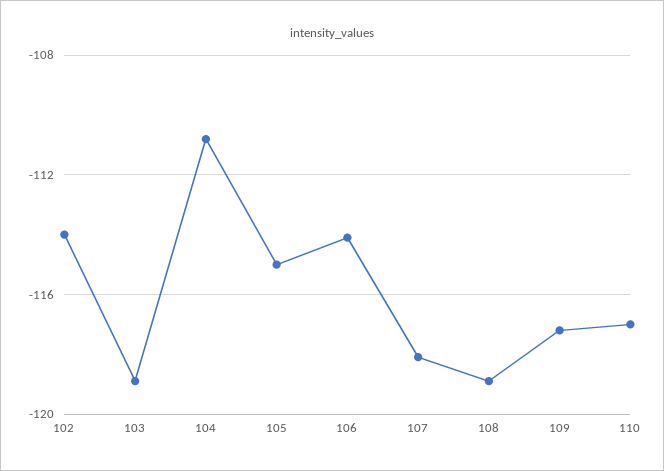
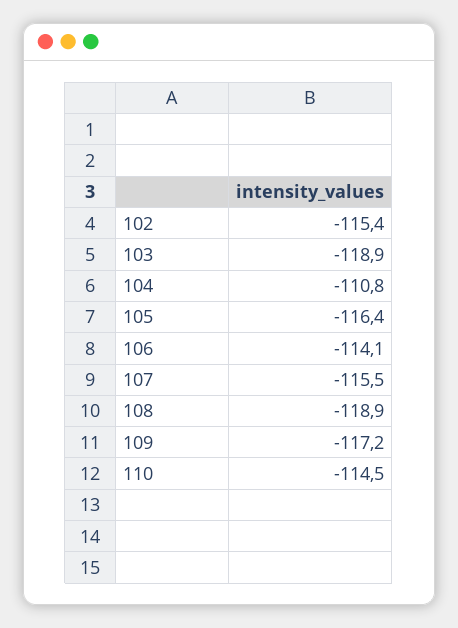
  {
-   "102": -114,
+   "102": -115.4,
    "103": -118.9,
    "104": -110.8,
-   "105": -115,
+   "105": -116.4,
    "106": -114.1,
-   "107": -118,
+   "107": -115.5,
    "108": -118.9,
    "109": -117.2,
-   "110": -117
+   "110": -114.5
  }

